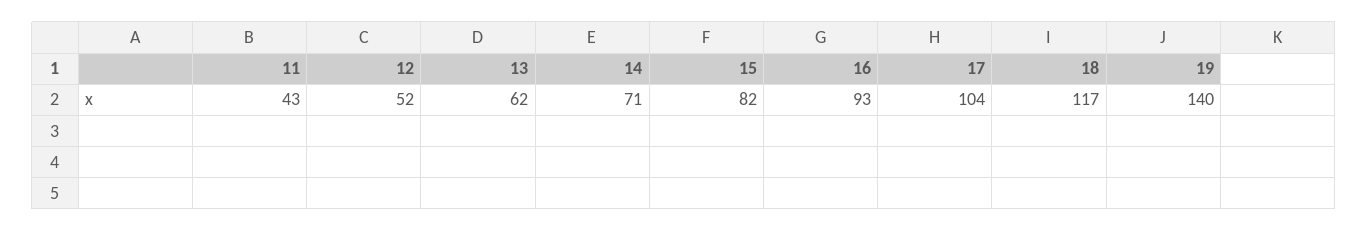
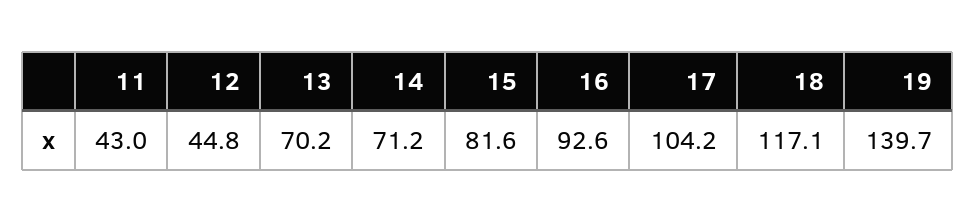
  {
    "11": 43,
-   "12": 52,
+   "12": 44.8,
-   "13": 62,
+   "13": 70.2,
    "14": 71.2,
    "15": 81.6,
    "16": 92.6,
    "17": 104.2,
    "18": 117.1,
    "19": 139.7
  }

